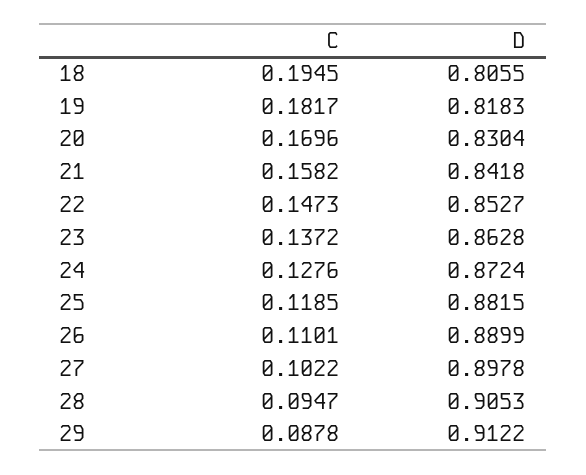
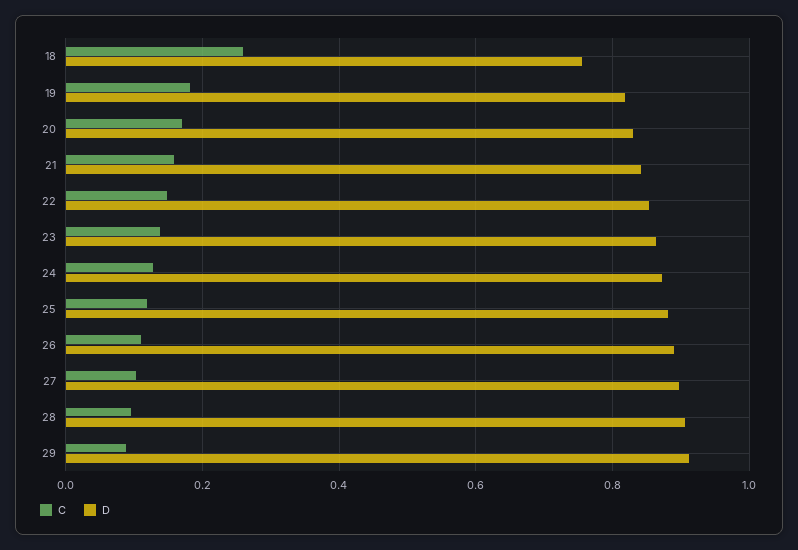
  {
    "C": {
-     "18": 0.1945,
+     "18": 0.26,
      "19": 0.1817,
      "20": 0.1696,
      "21": 0.1582,
      "22": 0.1473,
      "23": 0.1372,
      "24": 0.1276,
      "25": 0.1185,
      "26": 0.1101,
      "27": 0.1022,
      "28": 0.0947,
      "29": 0.0878
    },
    "D": {
-     "18": 0.8055,
+     "18": 0.76,
      "19": 0.8183,
      "20": 0.8304,
      "21": 0.8418,
      "22": 0.8527,
      "23": 0.8628,
      "24": 0.8724,
      "25": 0.8815,
      "26": 0.8899,
      "27": 0.8978,
      "28": 0.9053,
      "29": 0.9122
    }
  }

